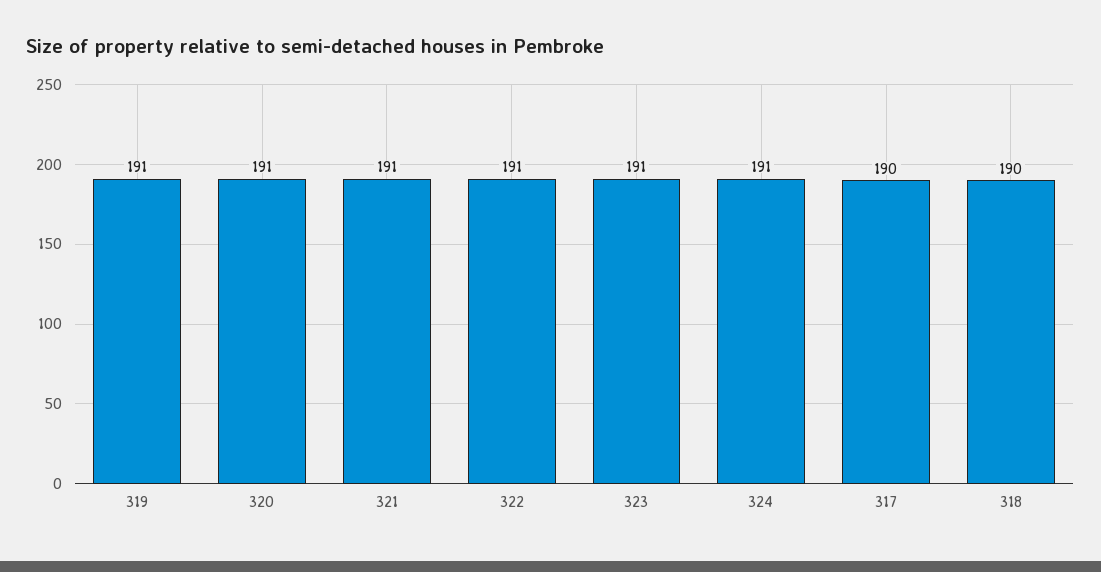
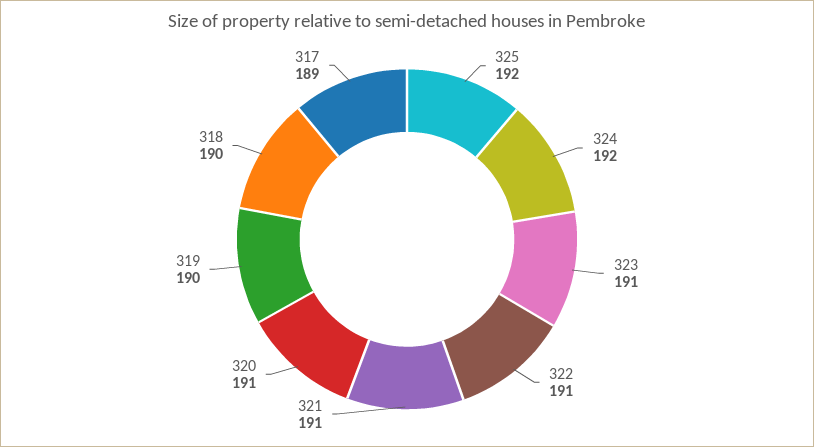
  {
-   "319": 191,
+   "319": 190,
    "320": 191,
    "321": 191,
    "322": 191,
    "323": 191,
-   "324": 191,
+   "324": 192,
-   "317": 190,
+   "317": 189,
-   "318": 190
+   "318": 190,
+   "325": 192
  }

